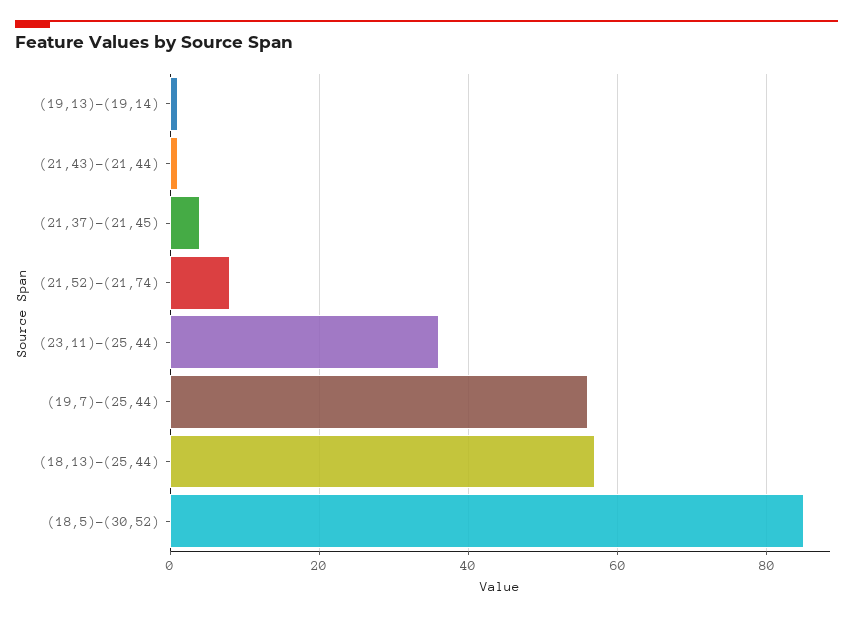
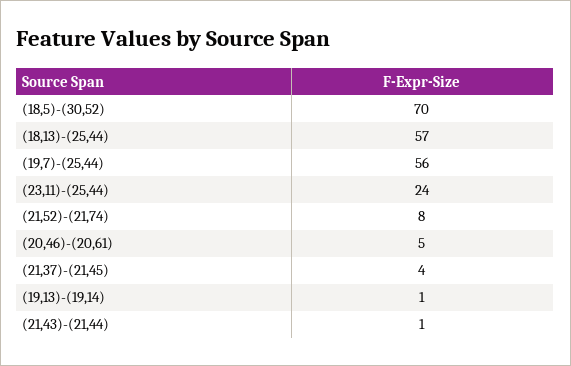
  {
    "(19,13)-(19,14)": 1,
    "(21,43)-(21,44)": 1,
    "(21,37)-(21,45)": 4,
    "(21,52)-(21,74)": 8,
-   "(23,11)-(25,44)": 35,
+   "(23,11)-(25,44)": 24,
    "(19,7)-(25,44)": 56,
    "(18,13)-(25,44)": 57,
-   "(18,5)-(30,52)": 85
+   "(18,5)-(30,52)": 70,
+   "(20,46)-(20,61)": 5
  }

